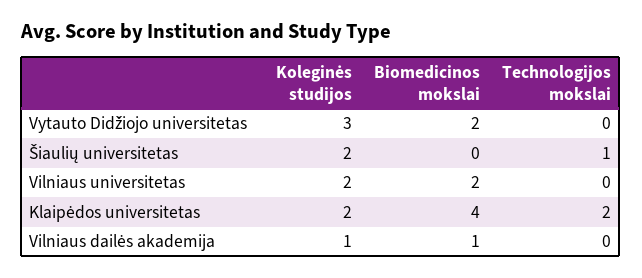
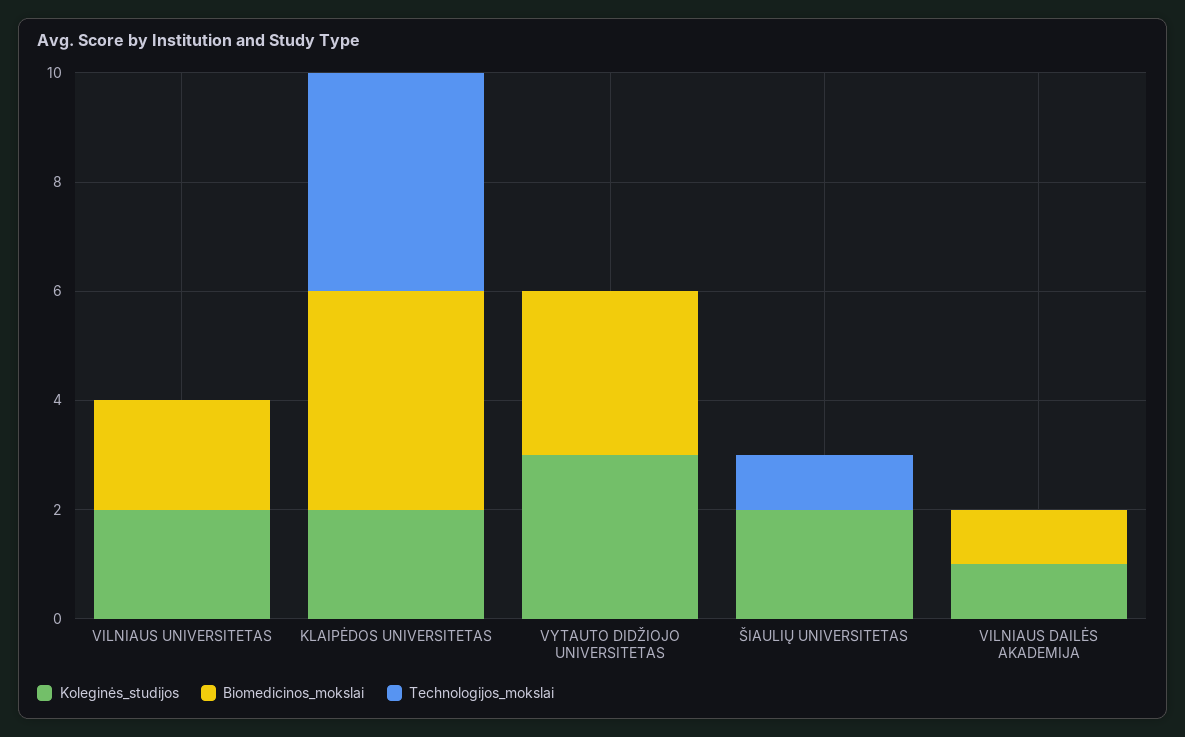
  {
    "Koleginės studijos": {
      "Vytauto Didžiojo universitetas": 3,
      "Šiaulių universitetas": 2,
      "Vilniaus universitetas": 2,
      "Klaipėdos universitetas": 2,
      "Vilniaus dailės akademija": 1
    },
    "Biomedicinos mokslai": {
-     "Vytauto Didžiojo universitetas": 2,
+     "Vytauto Didžiojo universitetas": 3,
      "Šiaulių universitetas": 0,
      "Vilniaus universitetas": 2,
      "Klaipėdos universitetas": 4,
      "Vilniaus dailės akademija": 1
    },
    "Technologijos mokslai": {
      "Vytauto Didžiojo universitetas": 0,
      "Šiaulių universitetas": 1,
      "Vilniaus universitetas": 0,
-     "Klaipėdos universitetas": 2,
+     "Klaipėdos universitetas": 4,
      "Vilniaus dailės akademija": 0
    }
  }

